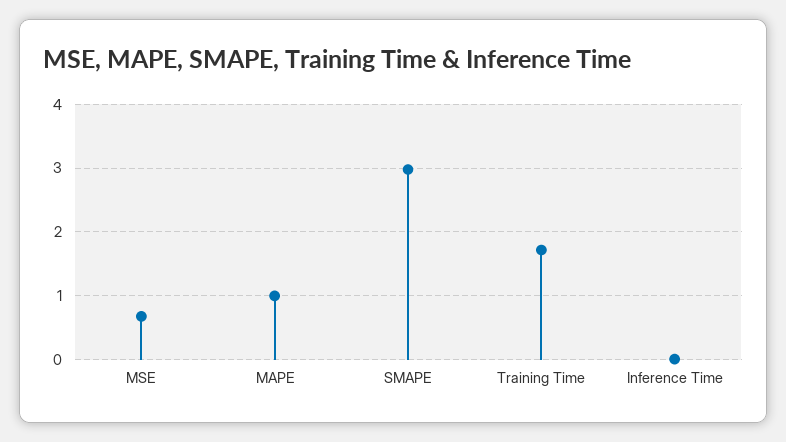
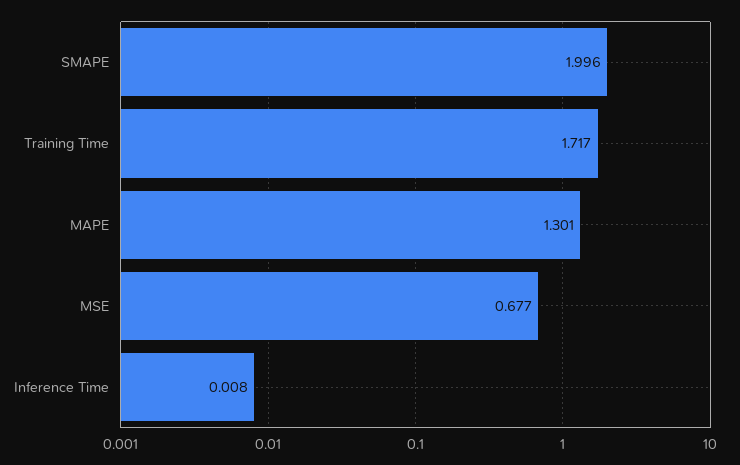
  {
    "MSE": 0.677,
-   "MAPE": 1,
+   "MAPE": 1.301,
-   "SMAPE": 3,
+   "SMAPE": 1.996,
    "Training Time": 1.717,
    "Inference Time": 0.008
  }

